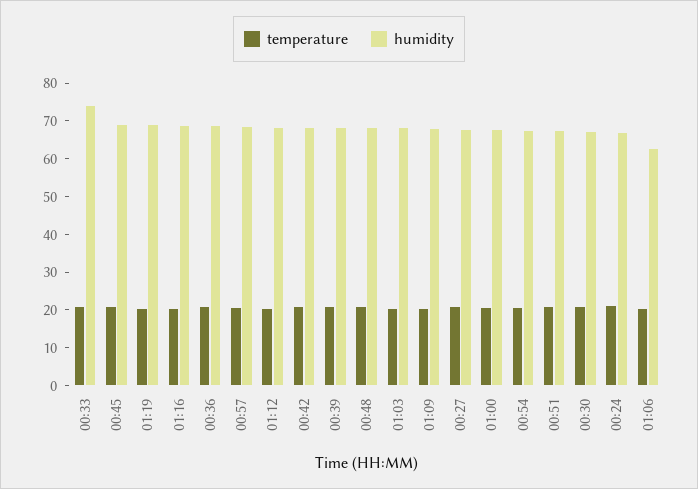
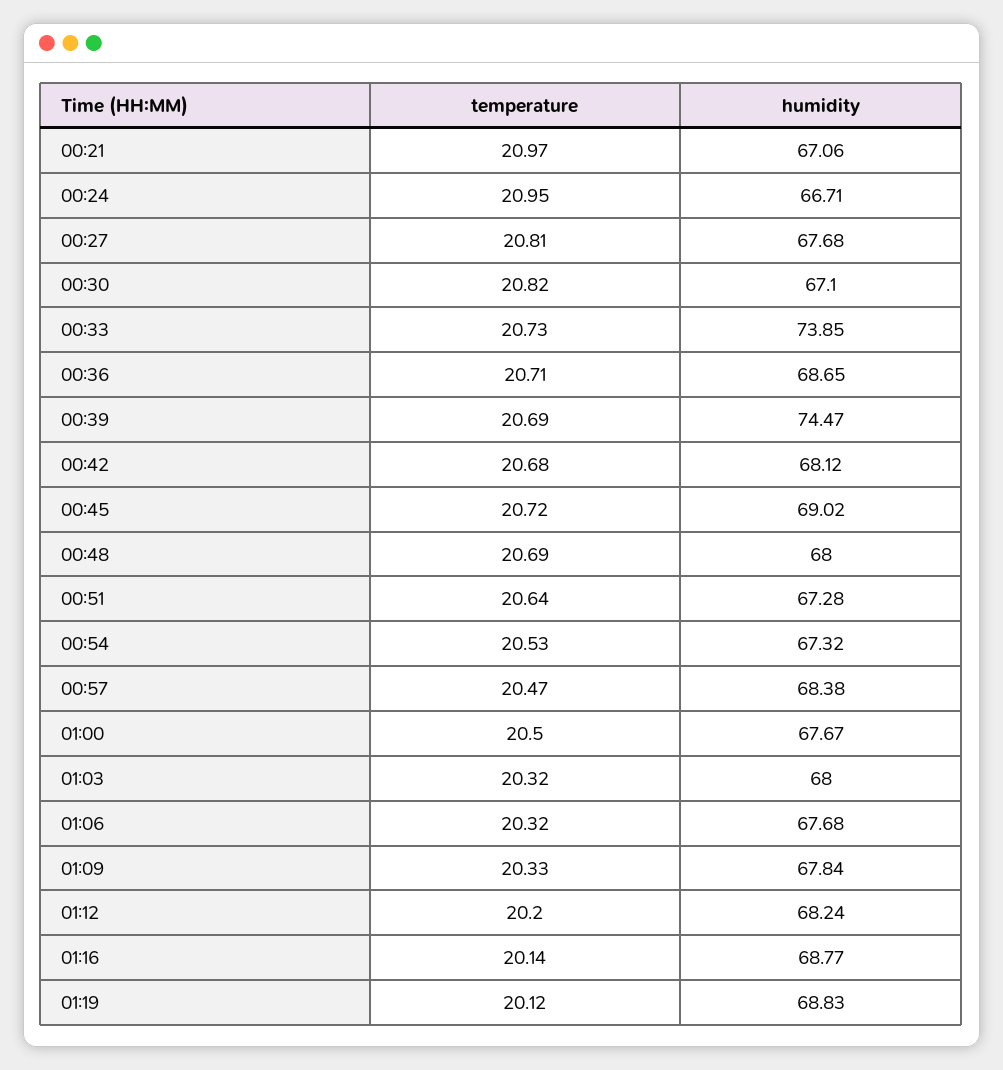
  {
    "temperature": {
      "00:33": 20.73,
      "00:45": 20.72,
      "01:19": 20.12,
      "01:16": 20.14,
      "00:36": 20.71,
      "00:57": 20.47,
      "01:12": 20.2,
      "00:42": 20.68,
      "00:39": 20.69,
      "00:48": 20.69,
      "01:03": 20.32,
      "01:09": 20.33,
      "00:27": 20.81,
      "01:00": 20.5,
      "00:54": 20.53,
      "00:51": 20.64,
      "00:30": 20.82,
      "00:24": 20.95,
-     "01:06": 20.32
+     "01:06": 20.32,
+     "00:21": 20.97
    },
    "humidity": {
      "00:33": 73.85,
      "00:45": 69.02,
      "01:19": 68.83,
      "01:16": 68.77,
      "00:36": 68.65,
      "00:57": 68.38,
      "01:12": 68.24,
      "00:42": 68.12,
-     "00:39": 67.5,
+     "00:39": 74.47,
      "00:48": 68,
      "01:03": 68,
      "01:09": 67.84,
      "00:27": 67.68,
      "01:00": 67.67,
      "00:54": 67.32,
      "00:51": 67.28,
      "00:30": 67.1,
      "00:24": 66.71,
-     "01:06": 62.5
+     "01:06": 67.68,
+     "00:21": 67.06
    }
  }

